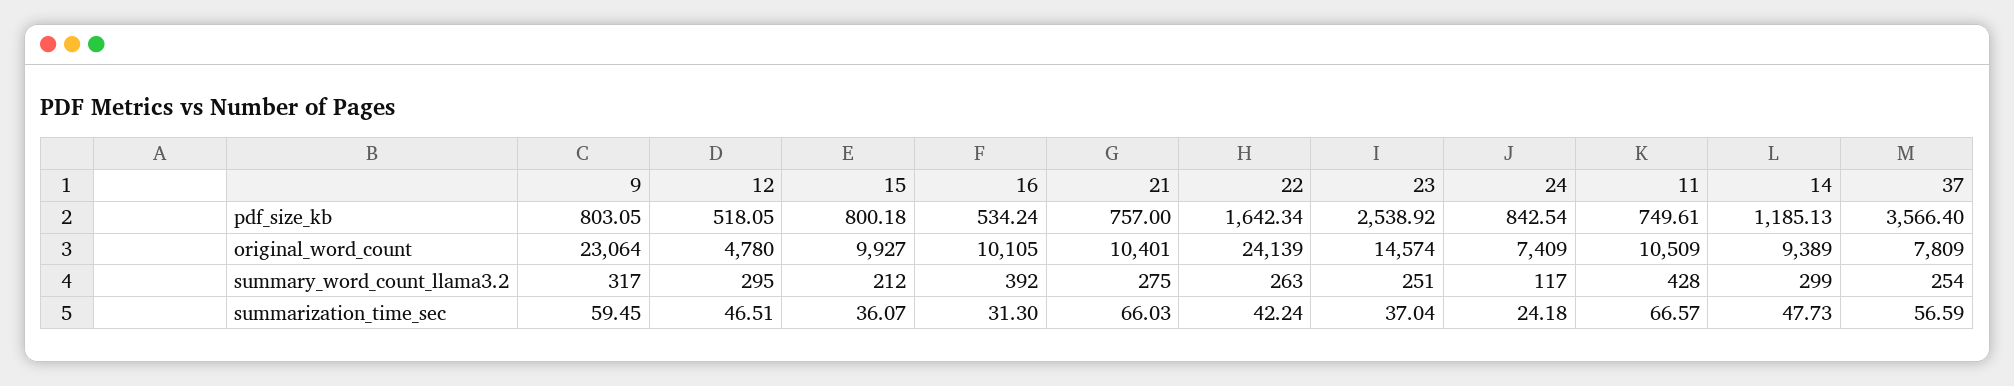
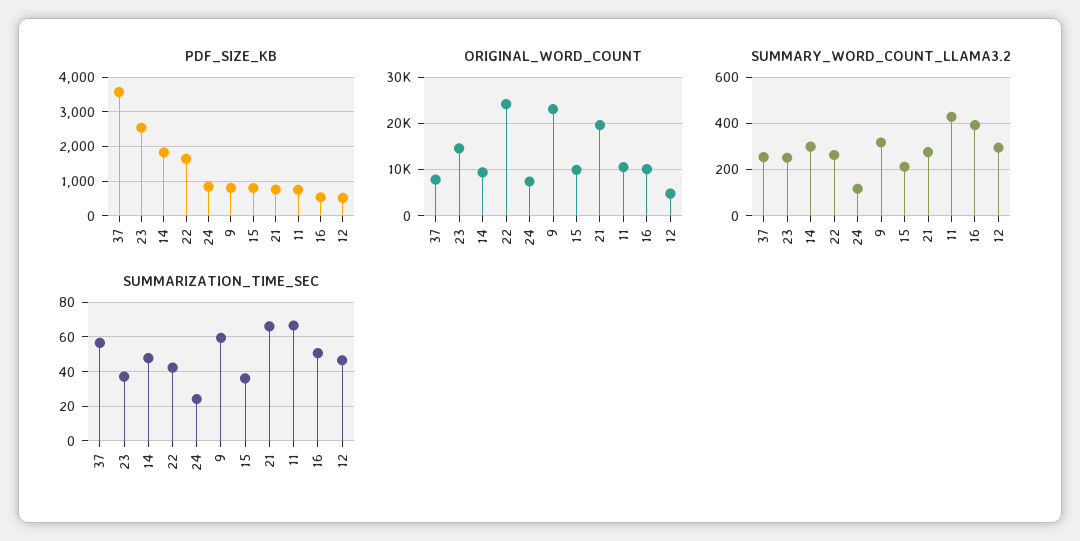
  {
    "pdf_size_kb": {
      "9": 803.05,
      "12": 518.05,
      "15": 800.18,
      "16": 534.24,
      "21": 757,
      "22": 1642.34,
      "23": 2538.92,
      "24": 842.54,
      "11": 749.61,
-     "14": 1185.13,
+     "14": 1800,
      "37": 3566.4
    },
    "original_word_count": {
      "9": 23064,
      "12": 4780,
      "15": 9927,
      "16": 10105,
-     "21": 10401,
+     "21": 20000,
      "22": 24139,
      "23": 14574,
      "24": 7409,
      "11": 10509,
      "14": 9389,
      "37": 7809
    },
    "summary_word_count_llama3.2": {
      "9": 317,
      "12": 295,
      "15": 212,
      "16": 392,
      "21": 275,
      "22": 263,
      "23": 251,
      "24": 117,
      "11": 428,
      "14": 299,
      "37": 254
    },
    "summarization_time_sec": {
      "9": 59.45,
      "12": 46.51,
      "15": 36.07,
-     "16": 31.3,
+     "16": 50,
      "21": 66.03,
      "22": 42.24,
      "23": 37.04,
      "24": 24.18,
      "11": 66.57,
      "14": 47.73,
      "37": 56.59
    }
  }

